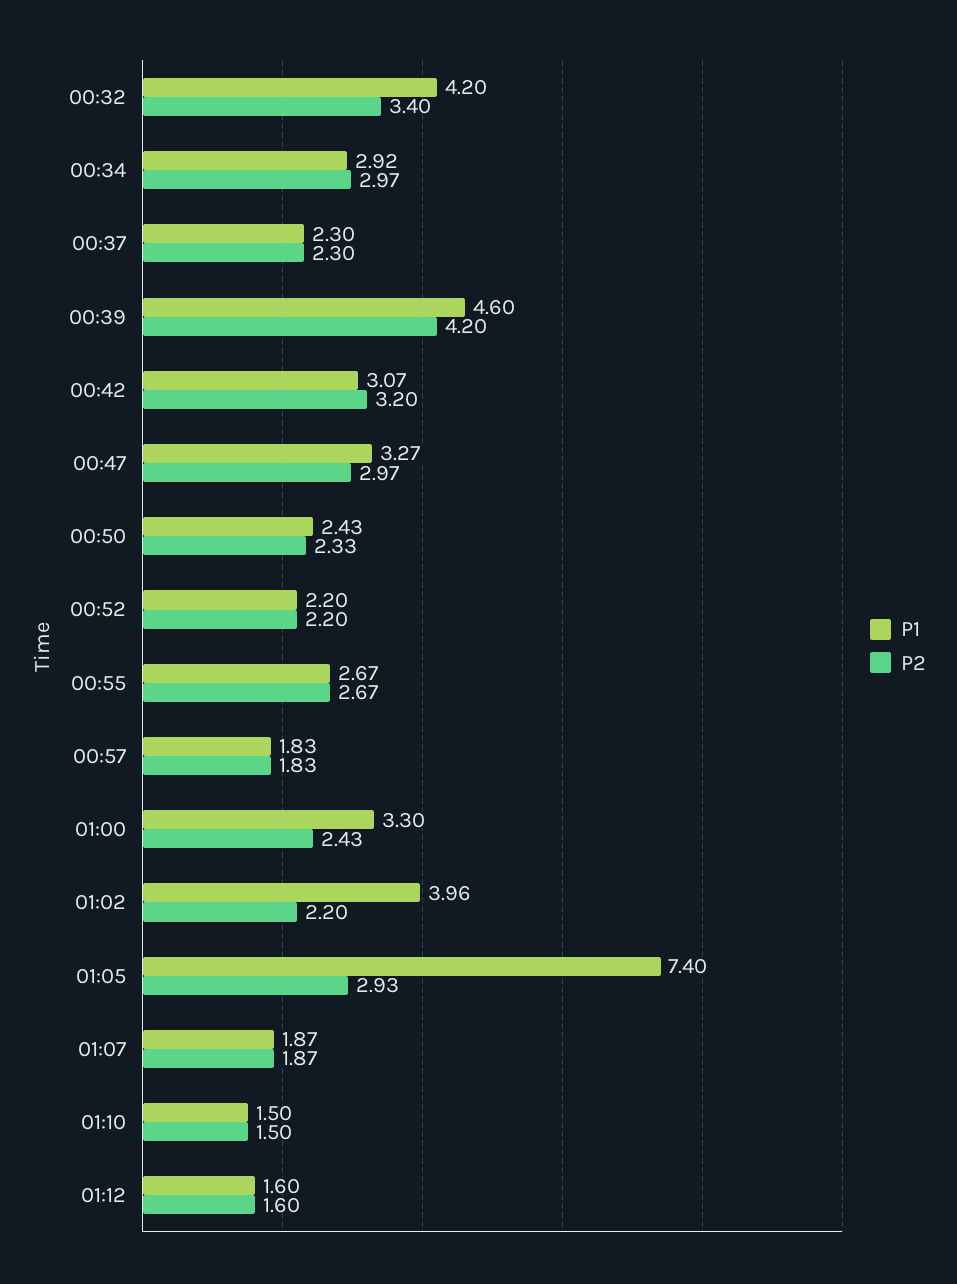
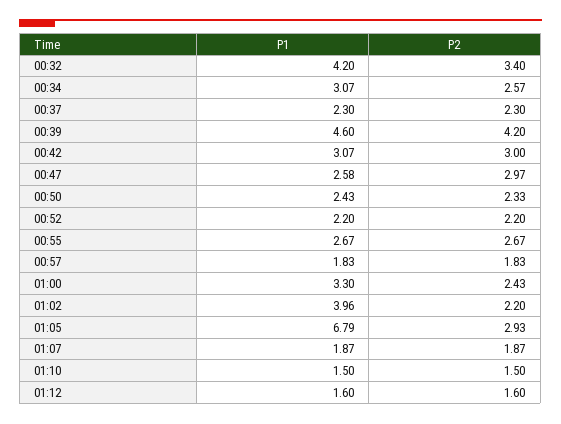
  {
    "P1": {
      "00:32": 4.2,
-     "00:34": 2.92,
+     "00:34": 3.07,
      "00:37": 2.3,
      "00:39": 4.6,
      "00:42": 3.07,
-     "00:47": 3.27,
+     "00:47": 2.58,
      "00:50": 2.43,
      "00:52": 2.2,
      "00:55": 2.67,
      "00:57": 1.83,
      "01:00": 3.3,
      "01:02": 3.96,
-     "01:05": 7.4,
+     "01:05": 6.79,
      "01:07": 1.87,
      "01:10": 1.5,
      "01:12": 1.6
    },
    "P2": {
      "00:32": 3.4,
-     "00:34": 2.97,
+     "00:34": 2.57,
      "00:37": 2.3,
      "00:39": 4.2,
-     "00:42": 3.2,
+     "00:42": 3,
      "00:47": 2.97,
      "00:50": 2.33,
      "00:52": 2.2,
      "00:55": 2.67,
      "00:57": 1.83,
      "01:00": 2.43,
      "01:02": 2.2,
      "01:05": 2.93,
      "01:07": 1.87,
      "01:10": 1.5,
      "01:12": 1.6
    }
  }

